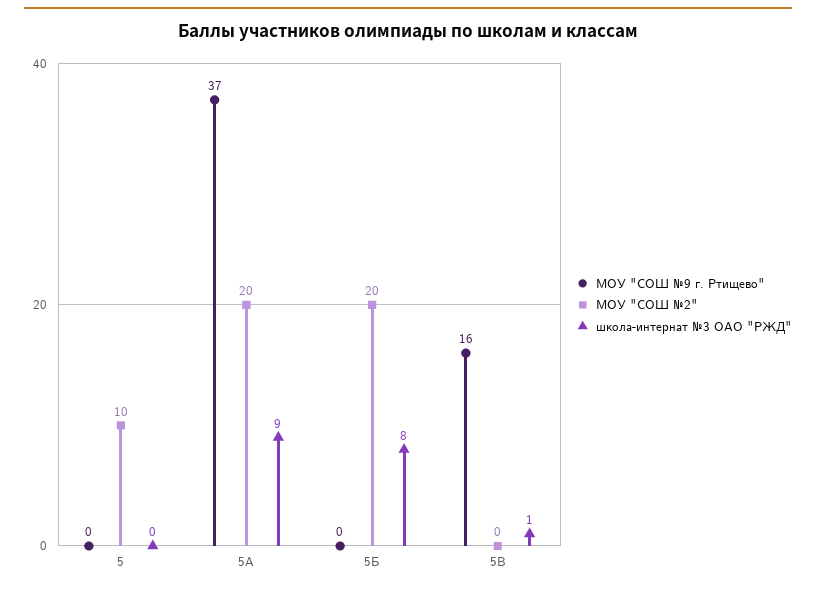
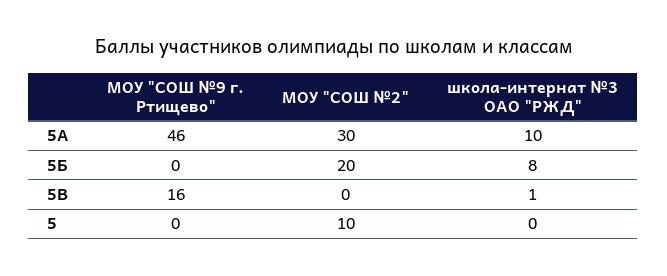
  {
    "МОУ \"СОШ №9 г. Ртищево\"": {
      "5": 0,
-     "5А": 37,
+     "5А": 46,
      "5Б": 0,
      "5В": 16
    },
    "МОУ \"СОШ №2\"": {
      "5": 10,
-     "5А": 20,
+     "5А": 30,
      "5Б": 20,
      "5В": 0
    },
    "школа-интернат №3 ОАО \"РЖД\"": {
      "5": 0,
-     "5А": 9,
+     "5А": 10,
      "5Б": 8,
      "5В": 1
    }
  }

